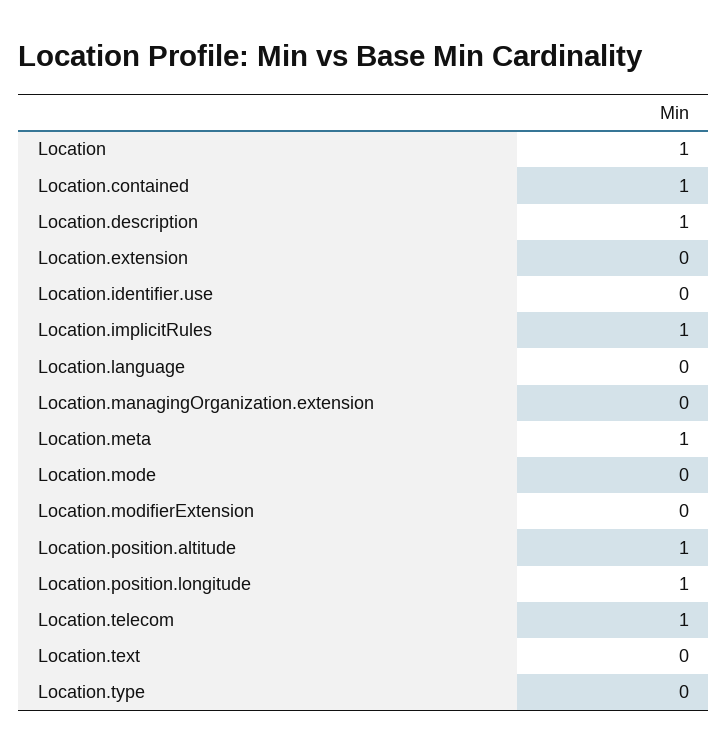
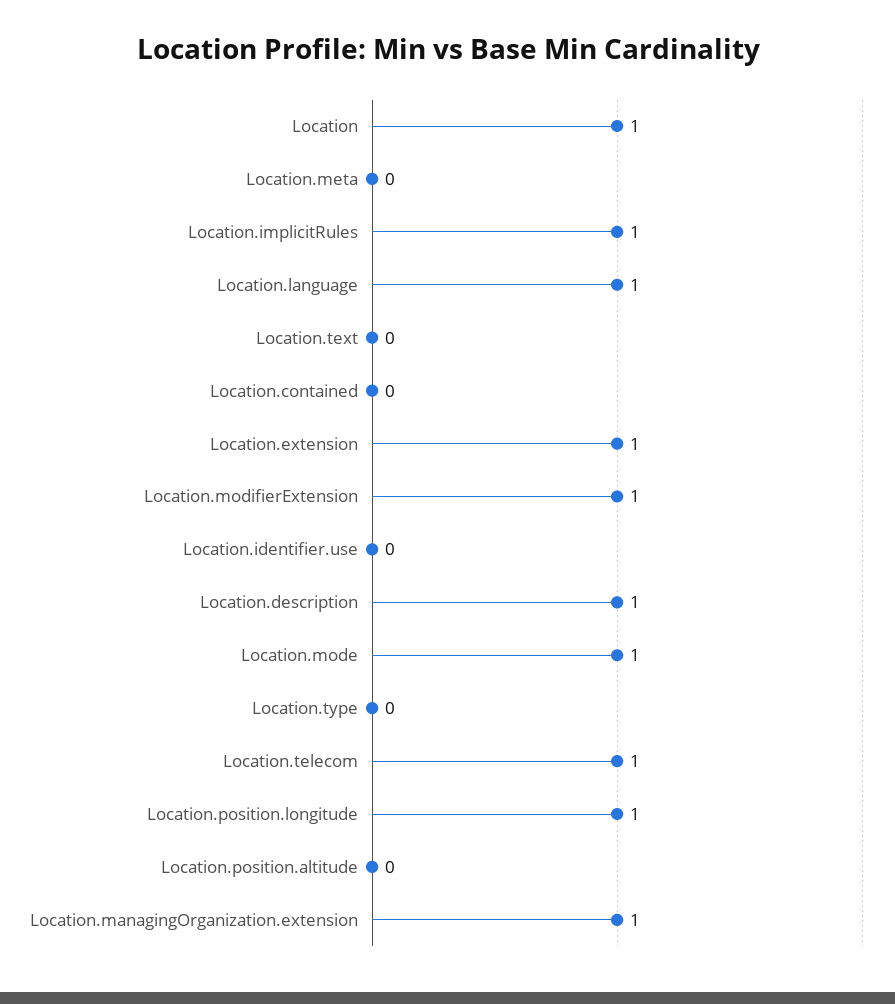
  {
    "Location": 1,
-   "Location.contained": 1,
+   "Location.contained": 0,
    "Location.description": 1,
-   "Location.extension": 0,
+   "Location.extension": 1,
    "Location.identifier.use": 0,
    "Location.implicitRules": 1,
-   "Location.language": 0,
+   "Location.language": 1,
-   "Location.managingOrganization.extension": 0,
+   "Location.managingOrganization.extension": 1,
-   "Location.meta": 1,
+   "Location.meta": 0,
-   "Location.mode": 0,
+   "Location.mode": 1,
-   "Location.modifierExtension": 0,
+   "Location.modifierExtension": 1,
-   "Location.position.altitude": 1,
+   "Location.position.altitude": 0,
    "Location.position.longitude": 1,
    "Location.telecom": 1,
    "Location.text": 0,
    "Location.type": 0
  }

